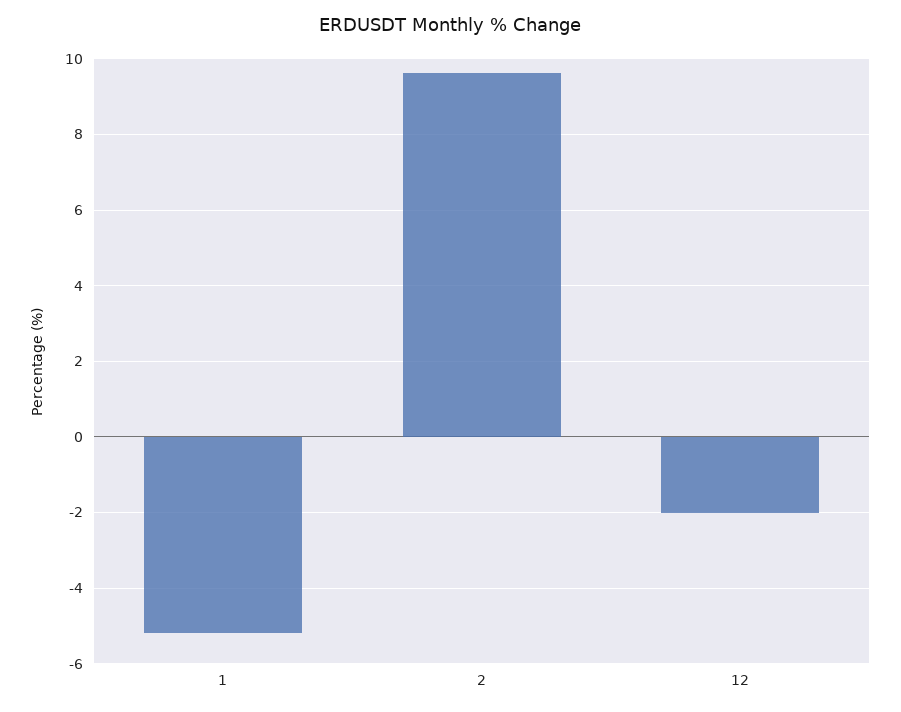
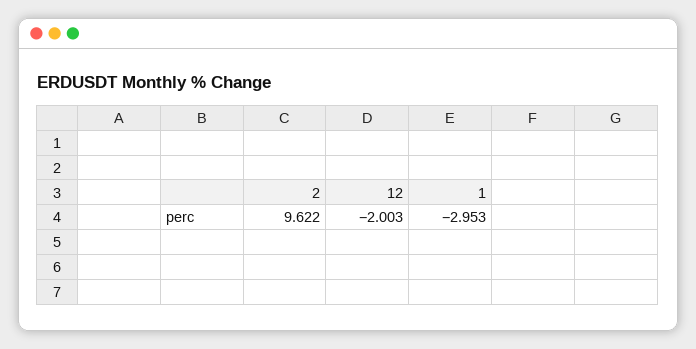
  {
-   "1": -5.2,
+   "1": -2.953,
    "2": 9.622,
    "12": -2.003
  }

